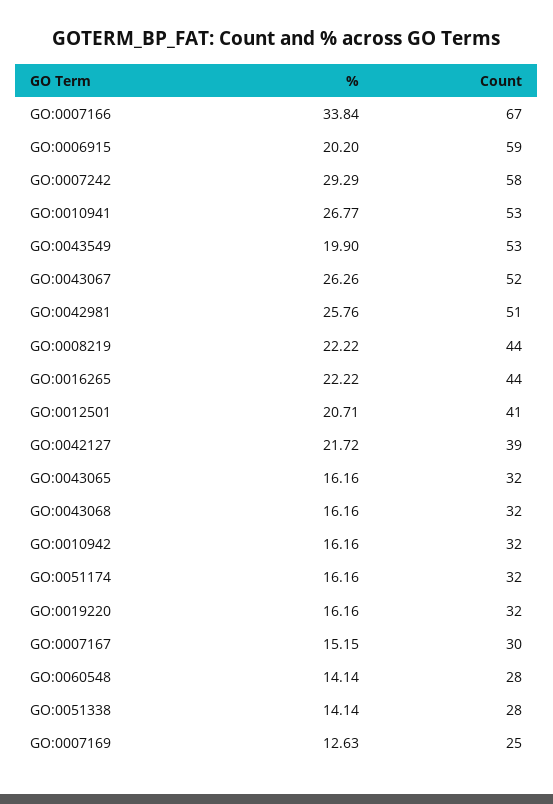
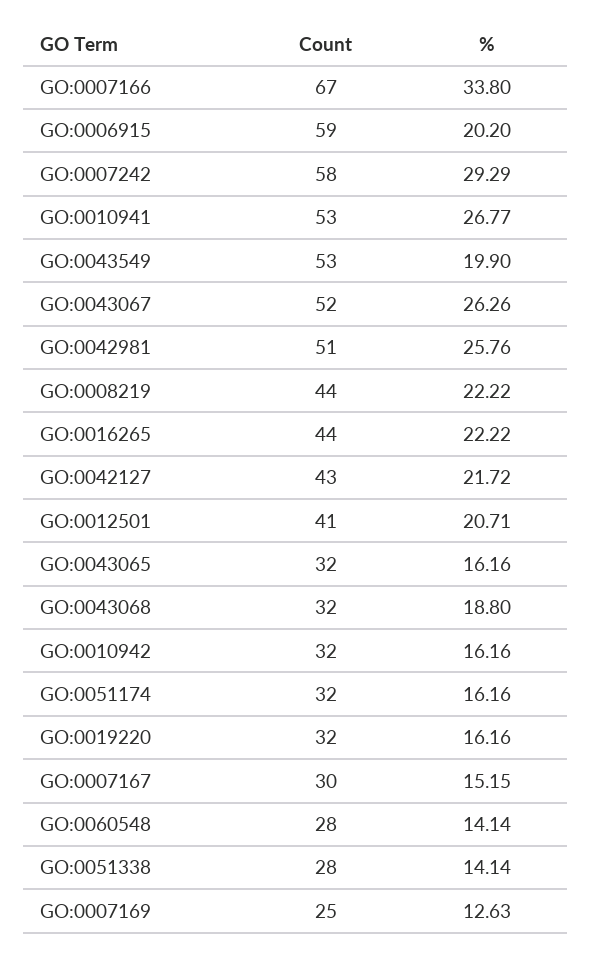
  {
    "%": {
-     "GO:0007166": 33.84,
+     "GO:0007166": 33.8,
      "GO:0006915": 20.2,
      "GO:0007242": 29.29,
      "GO:0010941": 26.77,
      "GO:0043549": 19.9,
      "GO:0043067": 26.26,
      "GO:0042981": 25.76,
      "GO:0008219": 22.22,
      "GO:0016265": 22.22,
      "GO:0012501": 20.71,
      "GO:0042127": 21.72,
      "GO:0043065": 16.16,
-     "GO:0043068": 16.16,
+     "GO:0043068": 18.8,
      "GO:0010942": 16.16,
      "GO:0051174": 16.16,
      "GO:0019220": 16.16,
      "GO:0007167": 15.15,
      "GO:0060548": 14.14,
      "GO:0051338": 14.14,
      "GO:0007169": 12.63
    },
    "Count": {
      "GO:0007166": 67,
      "GO:0006915": 59,
      "GO:0007242": 58,
      "GO:0010941": 53,
      "GO:0043549": 53,
      "GO:0043067": 52,
      "GO:0042981": 51,
      "GO:0008219": 44,
      "GO:0016265": 44,
      "GO:0012501": 41,
-     "GO:0042127": 39,
+     "GO:0042127": 43,
      "GO:0043065": 32,
      "GO:0043068": 32,
      "GO:0010942": 32,
      "GO:0051174": 32,
      "GO:0019220": 32,
      "GO:0007167": 30,
      "GO:0060548": 28,
      "GO:0051338": 28,
      "GO:0007169": 25
    }
  }

